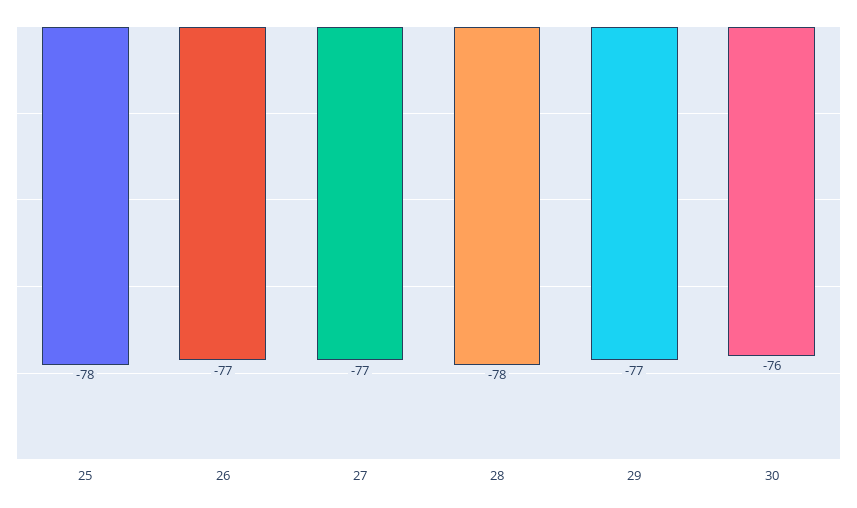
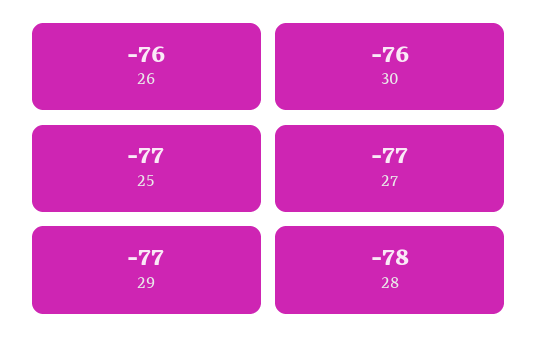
  {
-   "25": -78,
+   "25": -77,
-   "26": -77,
+   "26": -76,
    "27": -77,
    "28": -78,
    "29": -77,
    "30": -76
  }

